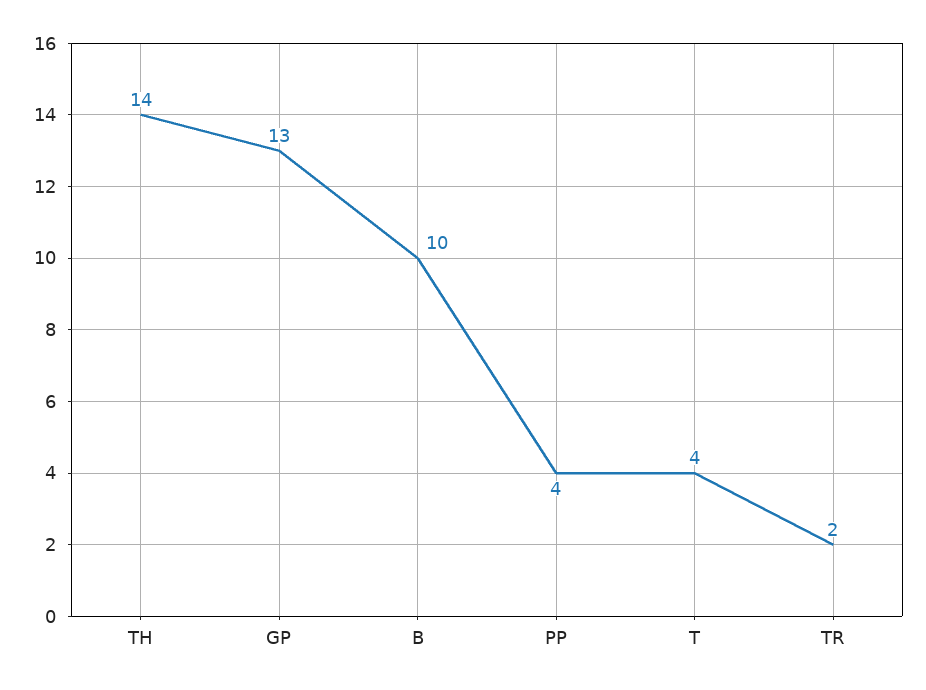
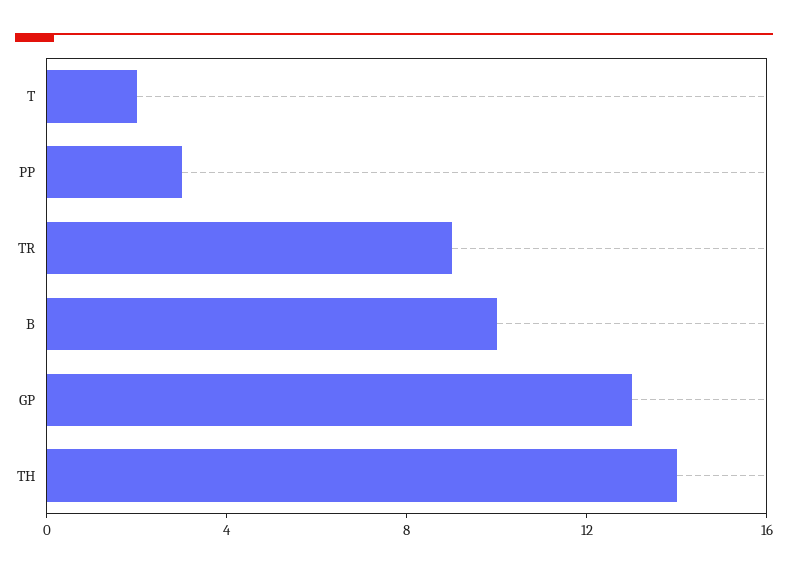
  {
    "TH": 14,
    "GP": 13,
    "B": 10,
-   "PP": 4,
+   "PP": 3,
-   "T": 4,
+   "T": 2,
-   "TR": 2
+   "TR": 9
  }

